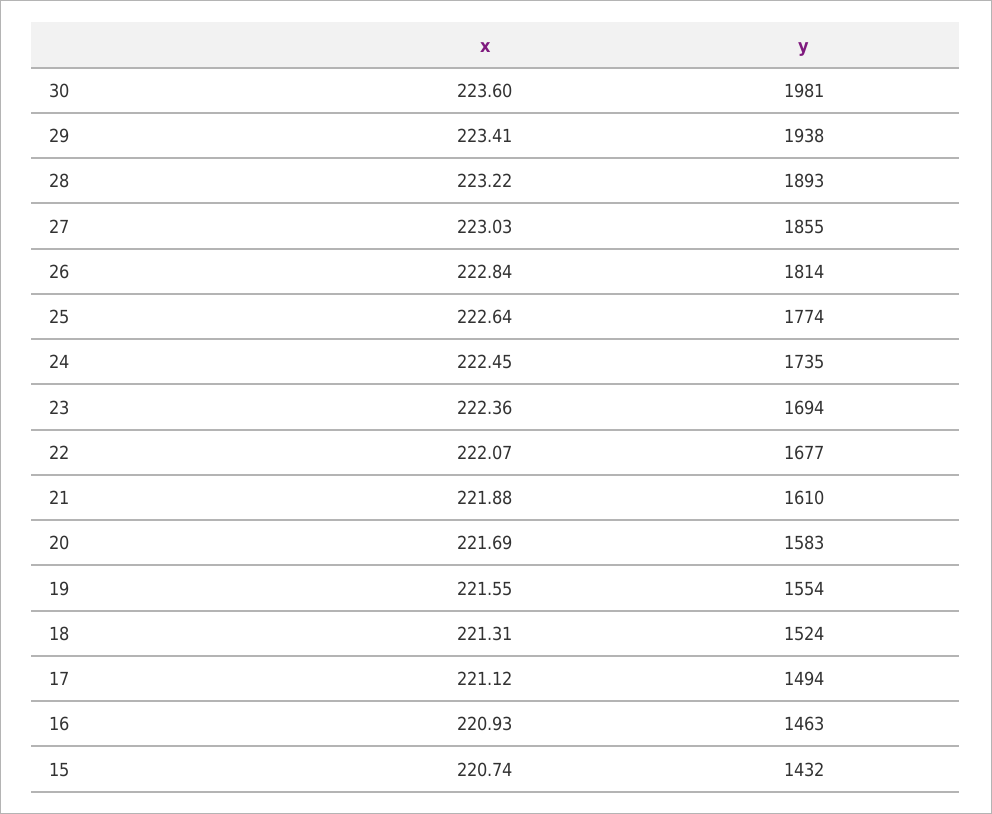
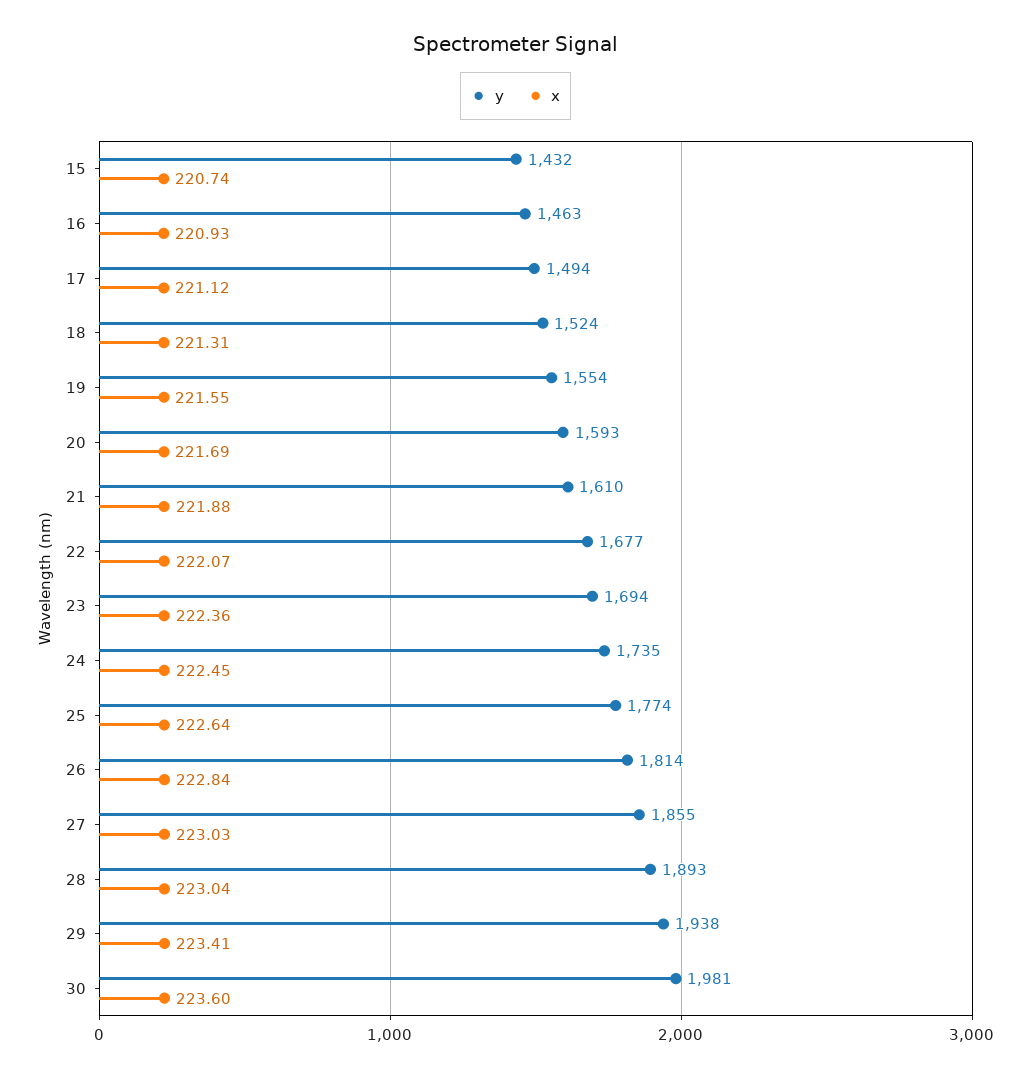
  {
    "x": {
      "30": 223.6,
      "29": 223.41,
-     "28": 223.22,
+     "28": 223.04,
      "27": 223.03,
      "26": 222.84,
      "25": 222.64,
      "24": 222.45,
      "23": 222.36,
      "22": 222.07,
      "21": 221.88,
      "20": 221.69,
      "19": 221.55,
      "18": 221.31,
      "17": 221.12,
      "16": 220.93,
      "15": 220.74
    },
    "y": {
      "30": 1981,
      "29": 1938,
      "28": 1893,
      "27": 1855,
      "26": 1814,
      "25": 1774,
      "24": 1735,
      "23": 1694,
      "22": 1677,
      "21": 1610,
-     "20": 1583,
+     "20": 1593,
      "19": 1554,
      "18": 1524,
      "17": 1494,
      "16": 1463,
      "15": 1432
    }
  }

